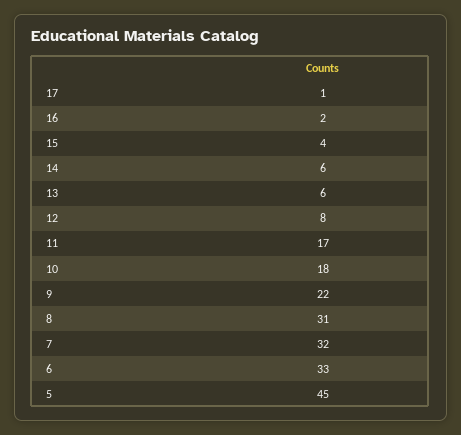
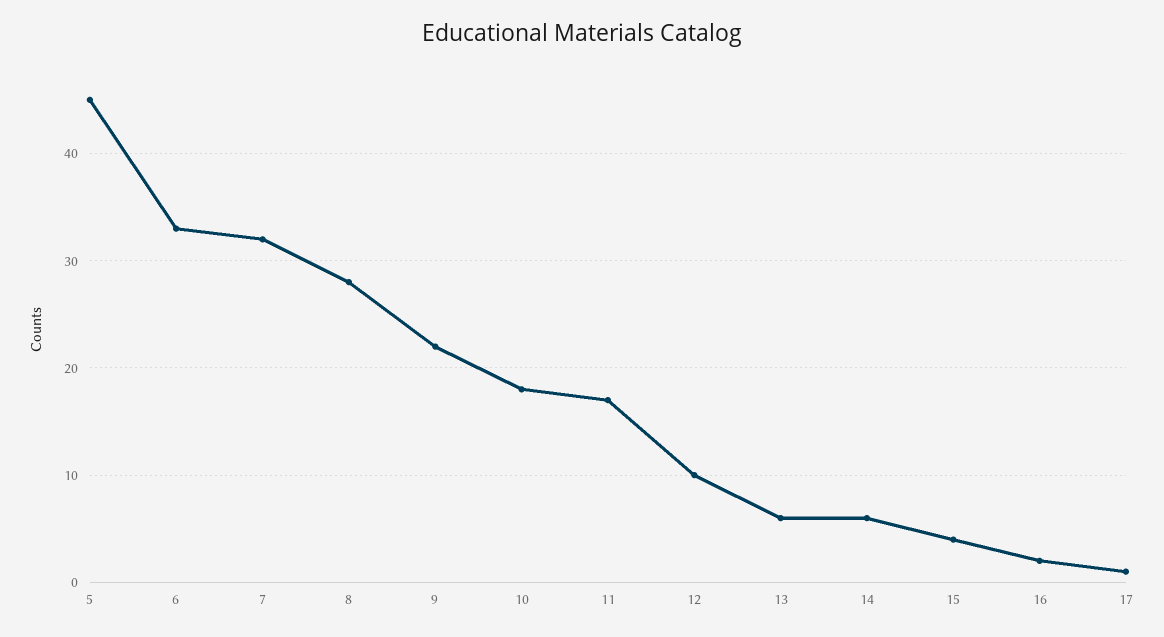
  {
    "17": 1,
    "16": 2,
    "15": 4,
    "14": 6,
    "13": 6,
-   "12": 8,
+   "12": 10,
    "11": 17,
    "10": 18,
    "9": 22,
-   "8": 31,
+   "8": 28,
    "7": 32,
    "6": 33,
    "5": 45
  }

